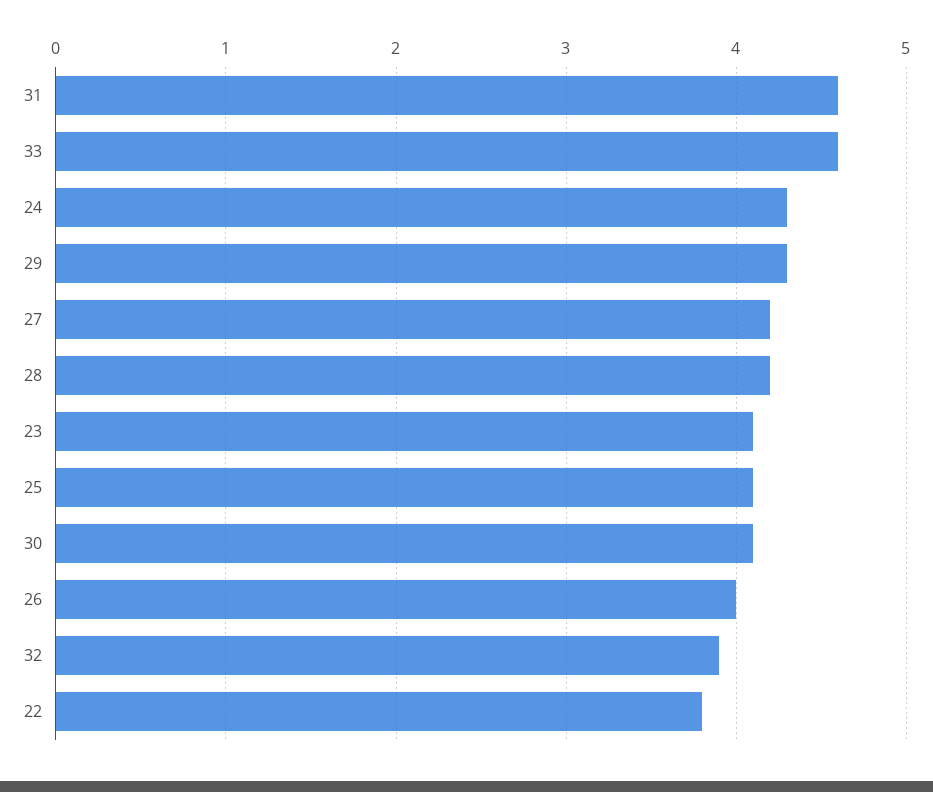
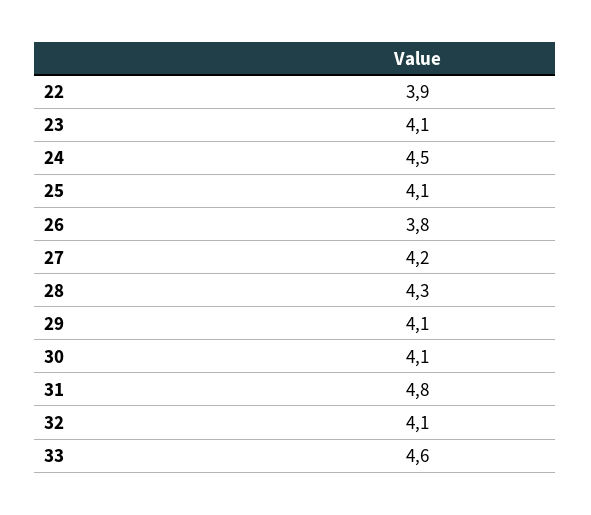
  {
-   "31": 4.6,
+   "31": 4.8,
    "33": 4.6,
-   "24": 4.3,
+   "24": 4.5,
-   "29": 4.3,
+   "29": 4.1,
    "27": 4.2,
-   "28": 4.2,
+   "28": 4.3,
    "23": 4.1,
    "25": 4.1,
    "30": 4.1,
-   "26": 4,
+   "26": 3.8,
-   "32": 3.9,
+   "32": 4.1,
-   "22": 3.8
+   "22": 3.9
  }

